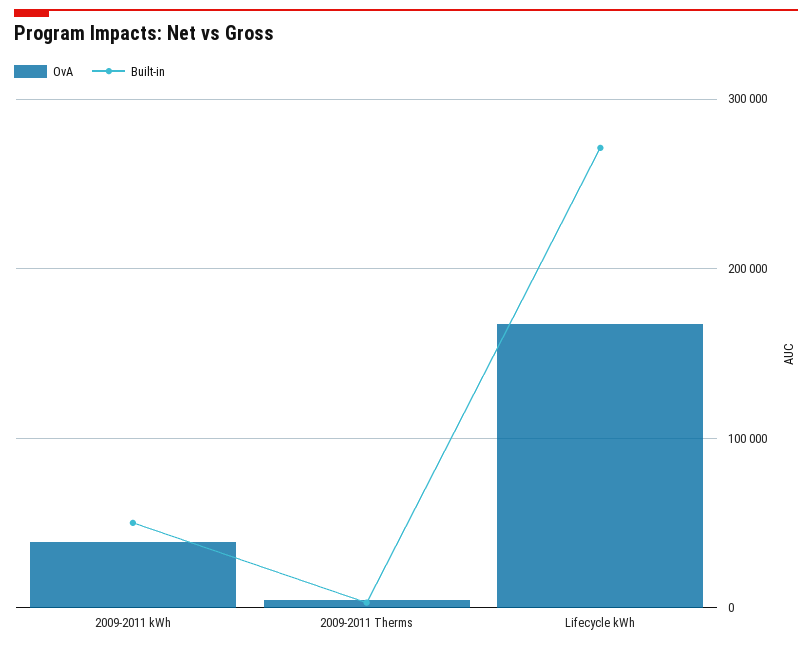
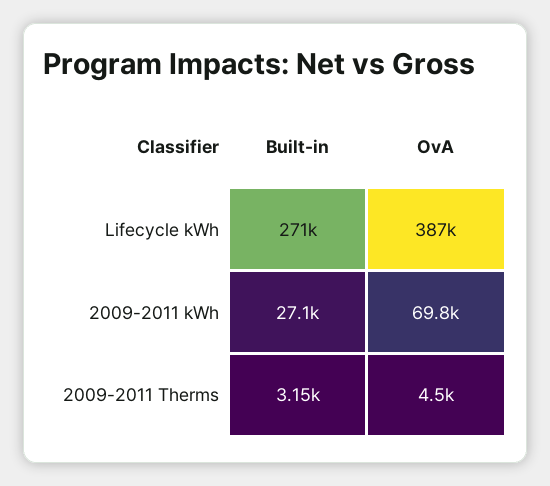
  {
    "OvA": {
-     "2009-2011 kWh": 40000,
+     "2009-2011 kWh": 69800,
      "2009-2011 Therms": 4500,
-     "Lifecycle kWh": 170000
+     "Lifecycle kWh": 387000
    },
    "Built-in": {
-     "2009-2011 kWh": 50000,
+     "2009-2011 kWh": 27100,
      "2009-2011 Therms": 3150,
      "Lifecycle kWh": 271000
    }
  }

